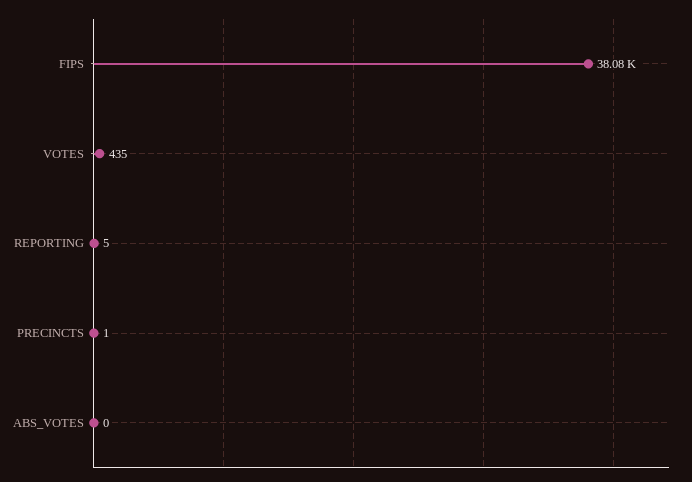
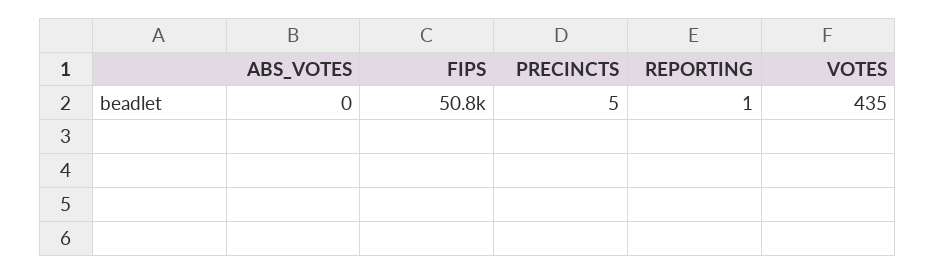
  {
-   "FIPS": 38080,
+   "FIPS": 50800,
    "VOTES": 435,
-   "REPORTING": 5,
+   "REPORTING": 1,
-   "PRECINCTS": 1,
+   "PRECINCTS": 5,
    "ABS_VOTES": 0
  }

